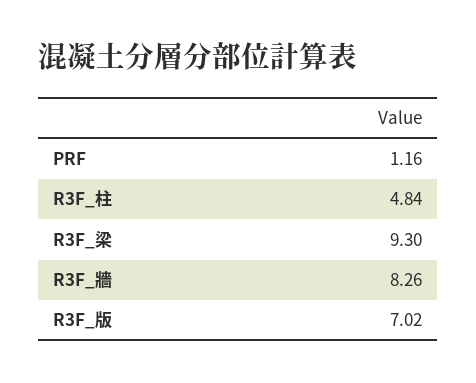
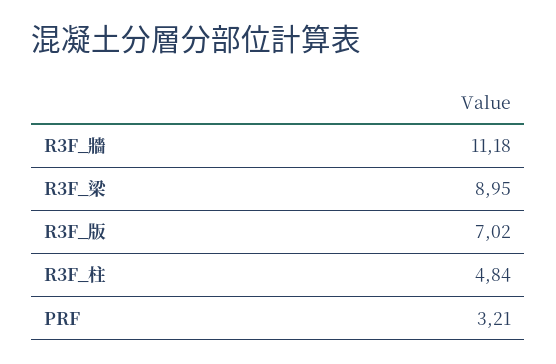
  {
-   "PRF": 1.16,
+   "PRF": 3.21,
    "R3F_柱": 4.84,
-   "R3F_梁": 9.3,
+   "R3F_梁": 8.95,
-   "R3F_牆": 8.26,
+   "R3F_牆": 11.18,
    "R3F_版": 7.02
  }

